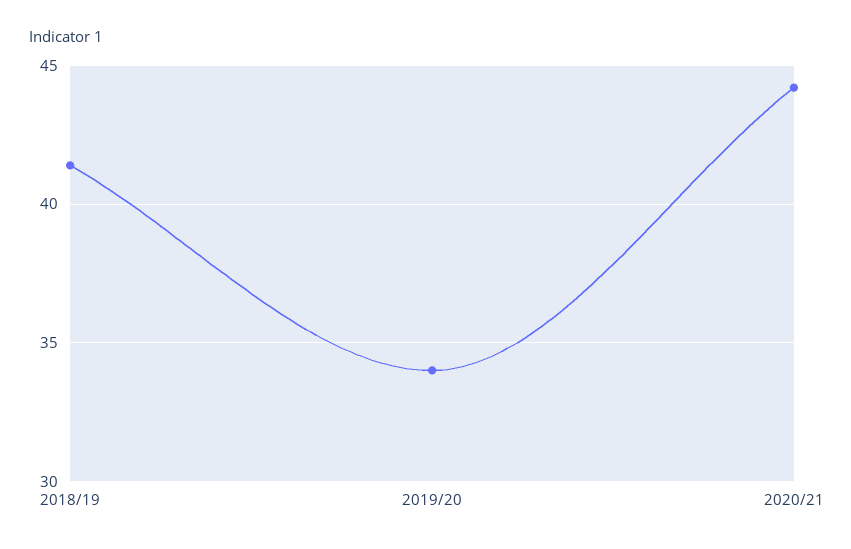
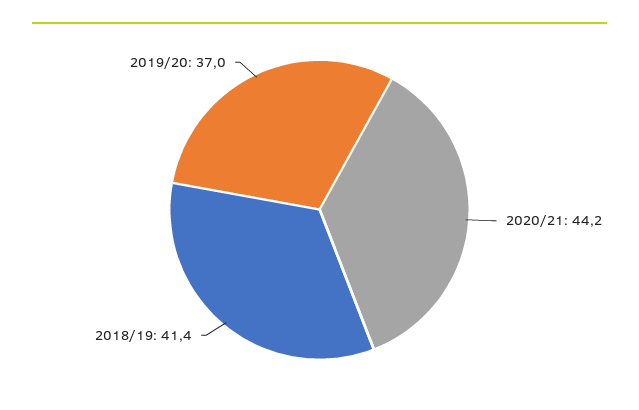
  {
    "2018/19": 41.4,
-   "2019/20": 34,
+   "2019/20": 37,
    "2020/21": 44.2
  }

